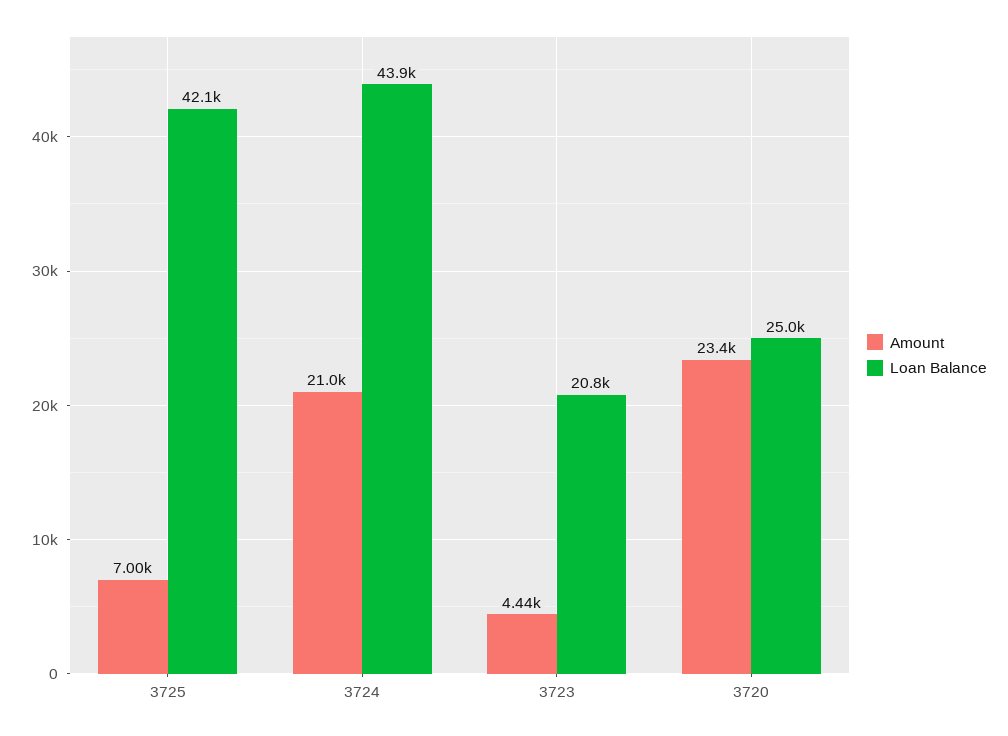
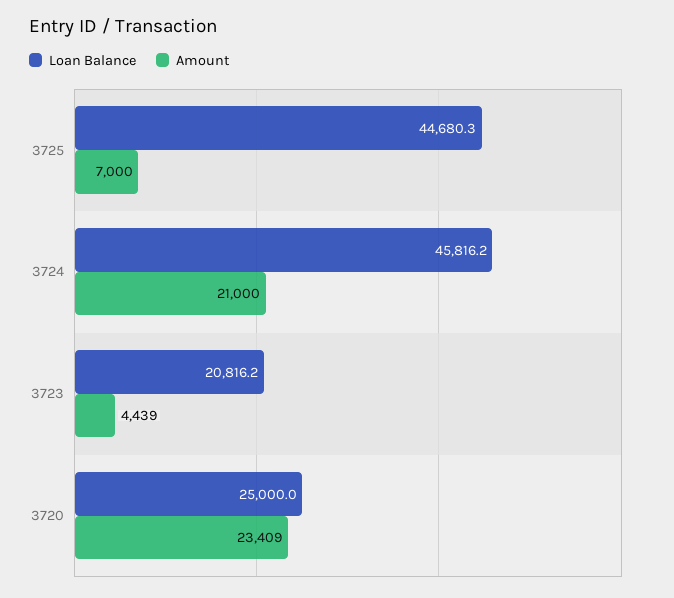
  {
    "Amount": {
      "3725": 7000,
      "3724": 21000,
      "3723": 4439,
      "3720": 23409
    },
    "Loan Balance": {
-     "3725": 42100,
+     "3725": 44680.3,
-     "3724": 43900,
+     "3724": 45816.2,
      "3723": 20816.2,
      "3720": 25000
    }
  }

